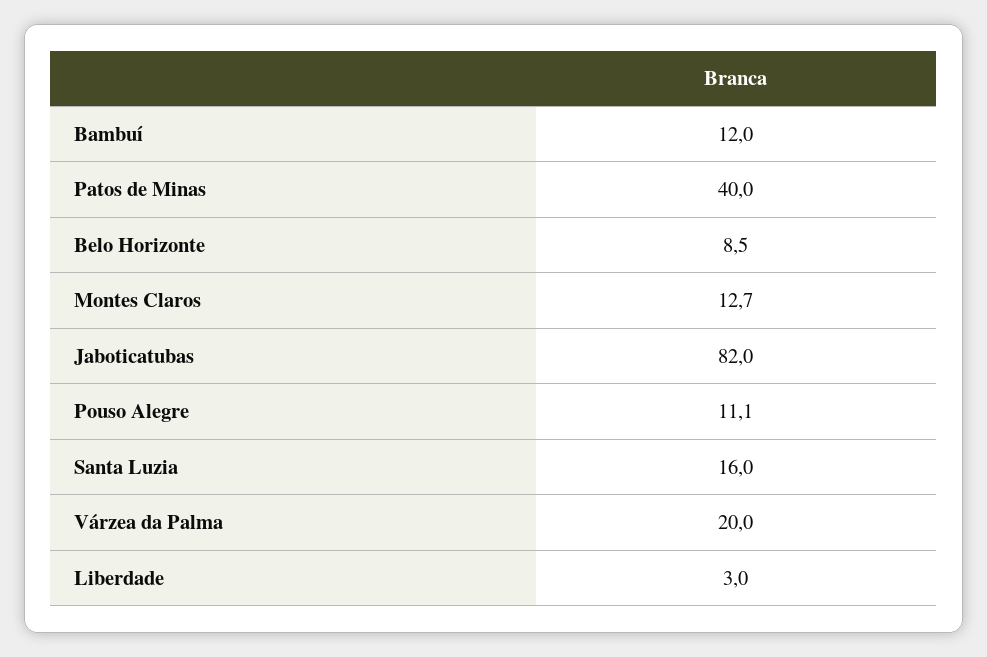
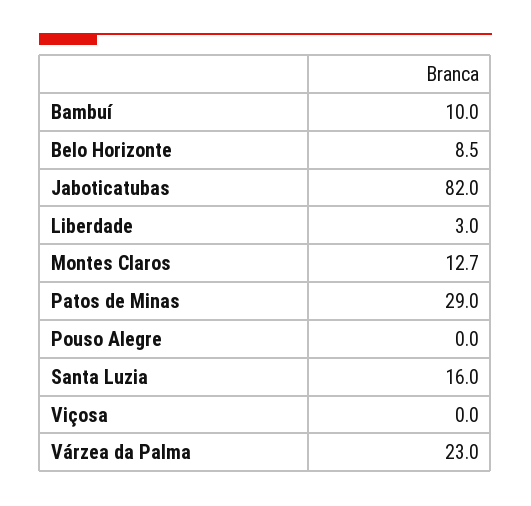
  {
-   "Bambuí": 12,
+   "Bambuí": 10,
-   "Patos de Minas": 40,
+   "Patos de Minas": 29,
    "Belo Horizonte": 8.5,
    "Montes Claros": 12.7,
    "Jaboticatubas": 82,
-   "Pouso Alegre": 11.1,
+   "Pouso Alegre": 0,
    "Santa Luzia": 16,
-   "Várzea da Palma": 20,
+   "Várzea da Palma": 23,
-   "Liberdade": 3
+   "Liberdade": 3,
+   "Viçosa": 0
  }

